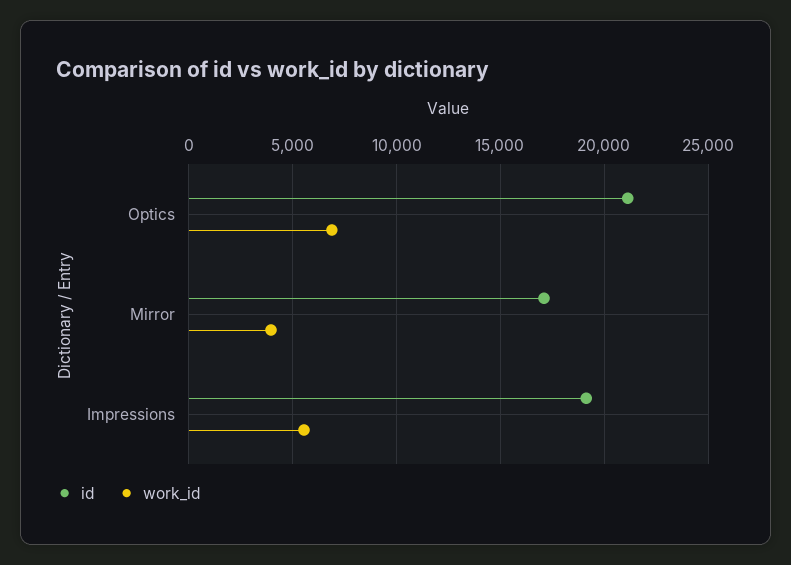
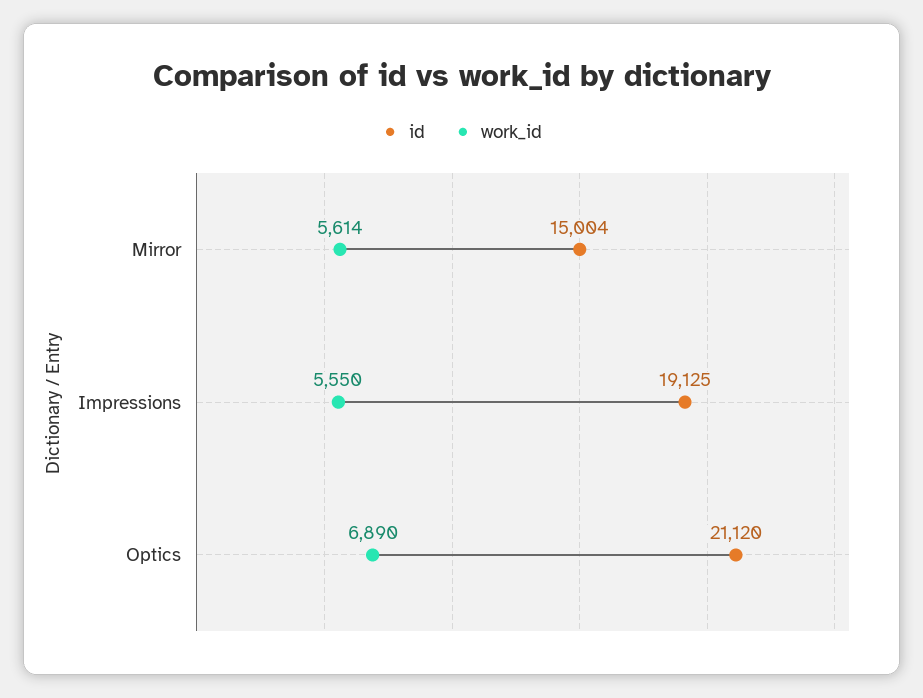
  {
    "id": {
      "Optics": 21120,
-     "Mirror": 17000,
+     "Mirror": 15004,
      "Impressions": 19125
    },
    "work_id": {
      "Optics": 6890,
-     "Mirror": 4000,
+     "Mirror": 5614,
      "Impressions": 5550
    }
  }

